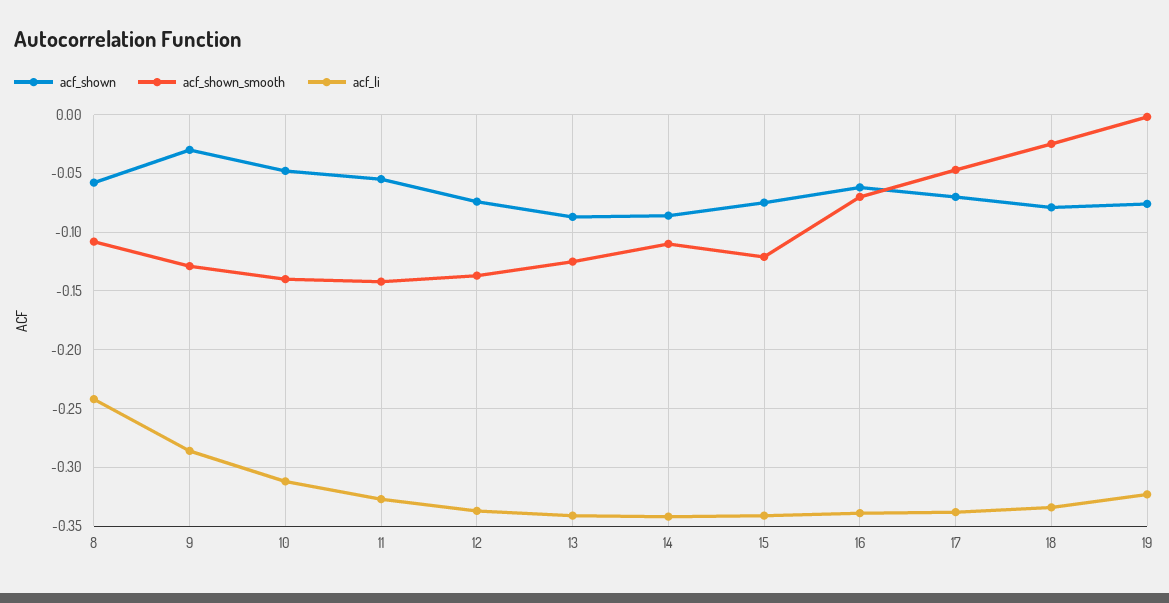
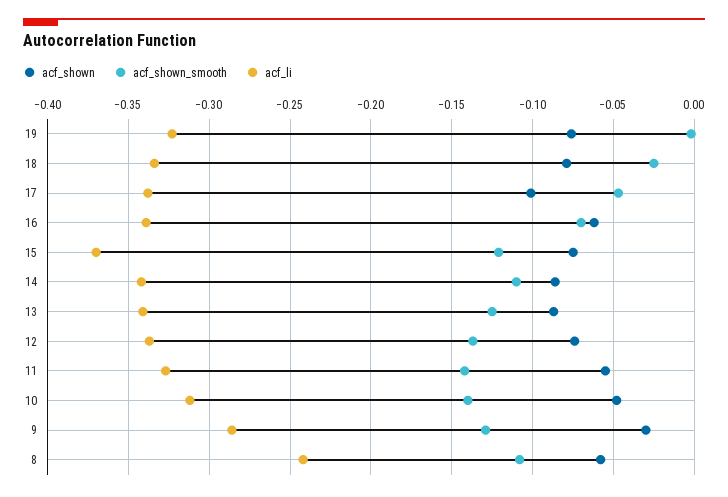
  {
    "acf_shown": {
      "8": -0.06,
      "9": -0.03,
      "10": -0.05,
      "11": -0.055,
      "12": -0.075,
      "13": -0.085,
      "14": -0.085,
      "15": -0.075,
      "16": -0.06,
-     "17": -0.07,
+     "17": -0.1,
      "18": -0.08,
      "19": -0.075
    },
    "acf_shown_smooth": {
      "8": -0.11,
      "9": -0.13,
      "10": -0.14,
      "11": -0.14,
      "12": -0.135,
      "13": -0.125,
      "14": -0.11,
      "15": -0.12,
      "16": -0.07,
      "17": -0.045,
      "18": -0.025,
      "19": 0
    },
    "acf_li": {
      "8": -0.24,
      "9": -0.285,
      "10": -0.31,
      "11": -0.325,
      "12": -0.335,
      "13": -0.34,
      "14": -0.34,
-     "15": -0.34,
+     "15": -0.37,
      "16": -0.34,
      "17": -0.34,
      "18": -0.335,
      "19": -0.325
    }
  }

